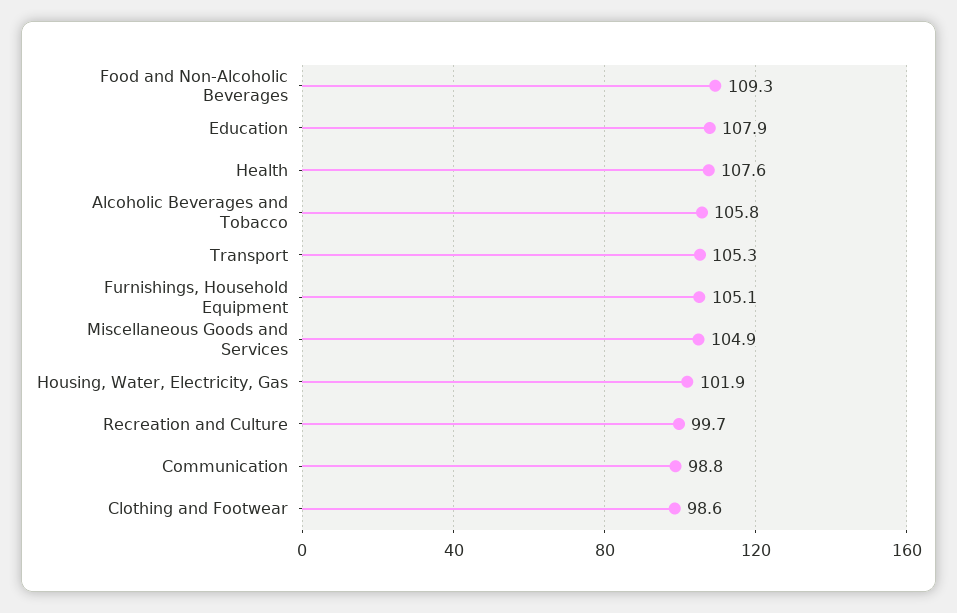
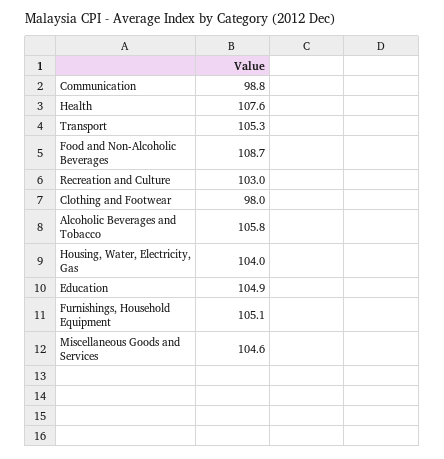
  {
-   "Food and Non-Alcoholic Beverages": 109.3,
+   "Food and Non-Alcoholic Beverages": 108.7,
-   "Education": 107.9,
+   "Education": 104.9,
    "Health": 107.6,
    "Alcoholic Beverages and Tobacco": 105.8,
    "Transport": 105.3,
    "Furnishings, Household Equipment": 105.1,
-   "Miscellaneous Goods and Services": 104.9,
+   "Miscellaneous Goods and Services": 104.6,
-   "Housing, Water, Electricity, Gas": 101.9,
+   "Housing, Water, Electricity, Gas": 104,
-   "Recreation and Culture": 99.7,
+   "Recreation and Culture": 103,
    "Communication": 98.8,
-   "Clothing and Footwear": 98.6
+   "Clothing and Footwear": 98
  }

